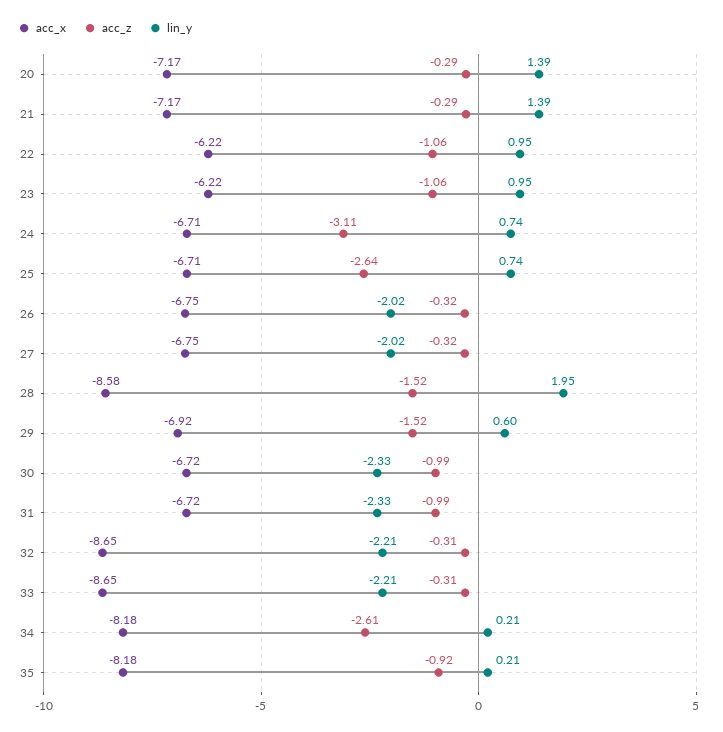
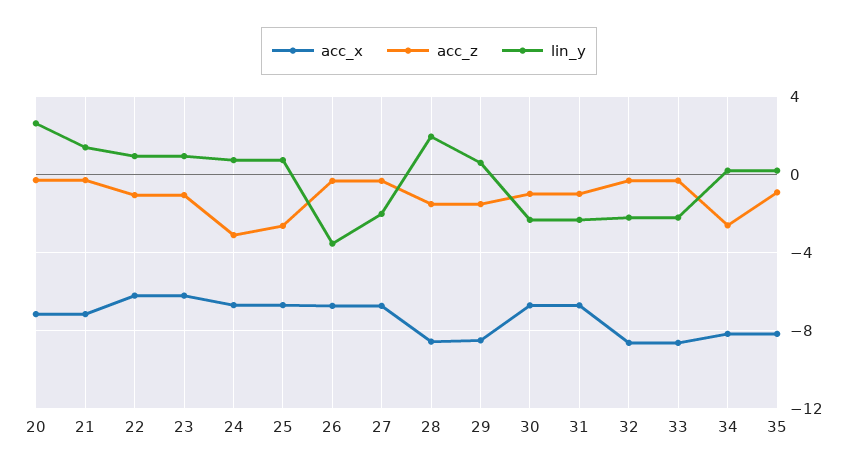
  {
    "acc_x": {
      "20": -7.17,
      "21": -7.17,
      "22": -6.22,
      "23": -6.22,
      "24": -6.71,
      "25": -6.71,
      "26": -6.75,
      "27": -6.75,
      "28": -8.58,
-     "29": -6.92,
+     "29": -8.5,
      "30": -6.72,
      "31": -6.72,
      "32": -8.65,
      "33": -8.65,
      "34": -8.18,
      "35": -8.18
    },
    "acc_z": {
      "20": -0.29,
      "21": -0.29,
      "22": -1.06,
      "23": -1.06,
      "24": -3.11,
      "25": -2.64,
      "26": -0.32,
      "27": -0.32,
      "28": -1.52,
      "29": -1.52,
      "30": -0.99,
      "31": -0.99,
      "32": -0.31,
      "33": -0.31,
      "34": -2.61,
      "35": -0.92
    },
    "lin_y": {
-     "20": 1.39,
+     "20": 2.5,
      "21": 1.39,
      "22": 0.95,
      "23": 0.95,
      "24": 0.74,
      "25": 0.74,
-     "26": -2.02,
+     "26": -3.5,
      "27": -2.02,
      "28": 1.95,
      "29": 0.6,
      "30": -2.33,
      "31": -2.33,
      "32": -2.21,
      "33": -2.21,
      "34": 0.21,
      "35": 0.21
    }
  }

